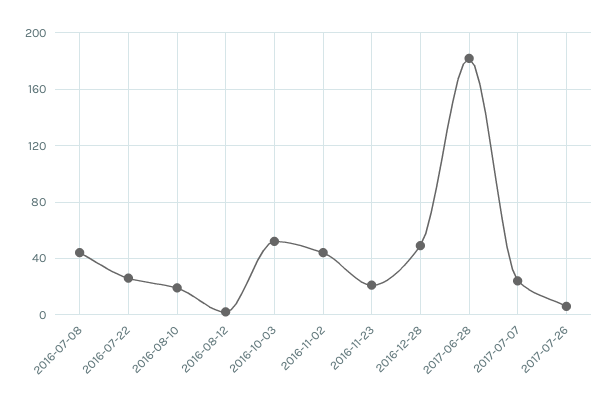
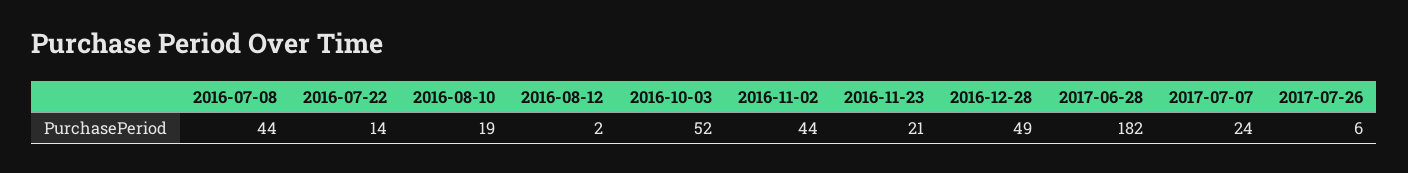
  {
    "2016-07-08": 44,
-   "2016-07-22": 25,
+   "2016-07-22": 14,
    "2016-08-10": 19,
    "2016-08-12": 2,
    "2016-10-03": 52,
    "2016-11-02": 44,
    "2016-11-23": 21,
    "2016-12-28": 49,
    "2017-06-28": 182,
    "2017-07-07": 24,
    "2017-07-26": 6
  }

